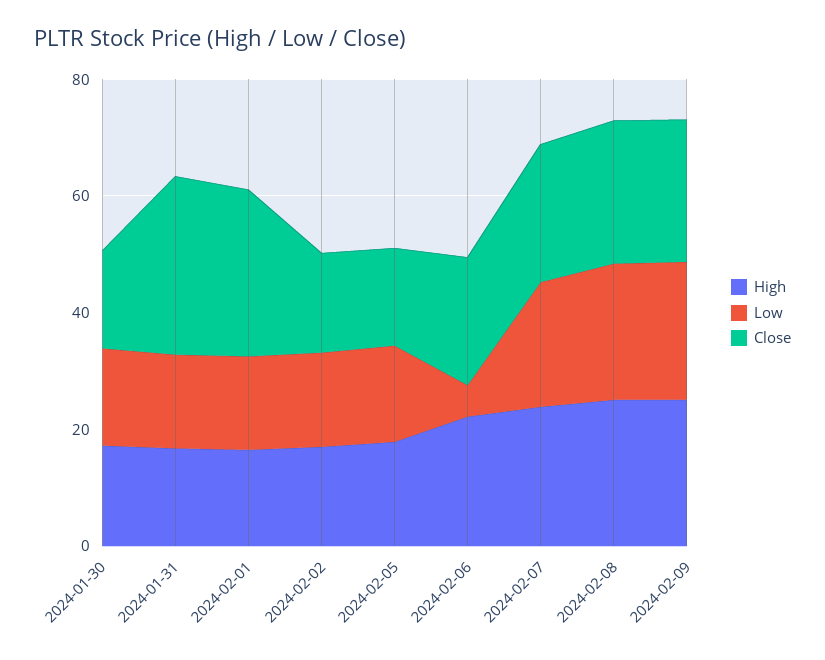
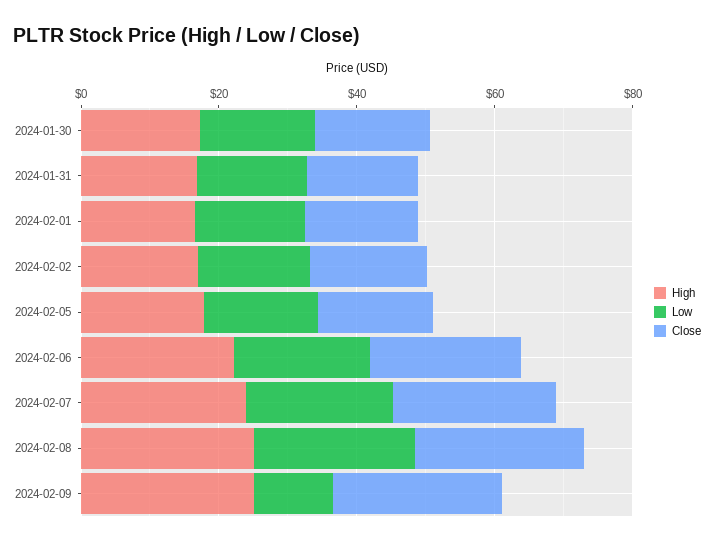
  {
    "High": {
      "2024-01-30": 15,
      "2024-01-31": 15,
      "2024-02-01": 15,
      "2024-02-02": 15,
      "2024-02-05": 20,
      "2024-02-06": 20,
      "2024-02-07": 25,
      "2024-02-08": 25,
      "2024-02-09": 25
    },
    "Low": {
      "2024-01-30": 15,
      "2024-01-31": 15,
      "2024-02-01": 15,
      "2024-02-02": 15,
      "2024-02-05": 15,
-     "2024-02-06": 5,
+     "2024-02-06": 20,
      "2024-02-07": 20,
      "2024-02-08": 25,
-     "2024-02-09": 25
+     "2024-02-09": 10
    },
    "Close": {
      "2024-01-30": 15,
-     "2024-01-31": 30,
+     "2024-01-31": 15,
-     "2024-02-01": 30,
+     "2024-02-01": 15,
      "2024-02-02": 15,
      "2024-02-05": 15,
      "2024-02-06": 20,
      "2024-02-07": 25,
      "2024-02-08": 25,
      "2024-02-09": 25
    }
  }

